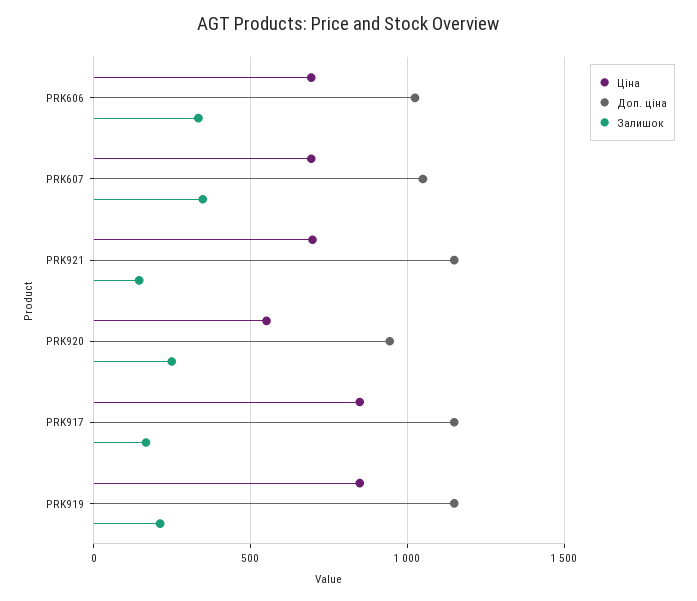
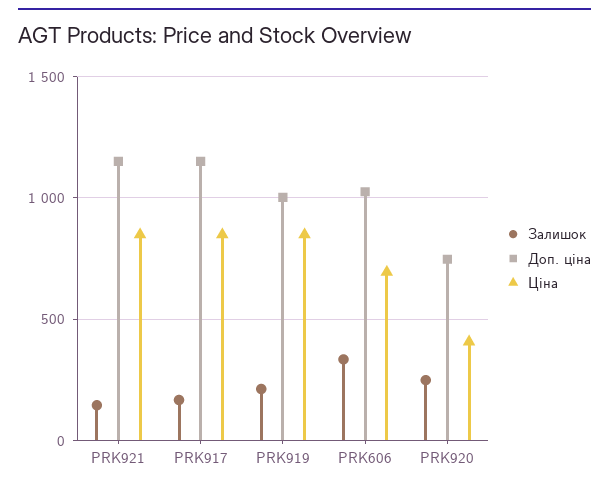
  {
    "Ціна": {
      "PRK606": 700,
-     "PRK607": 700,
-     "PRK921": 700,
+     "PRK921": 850,
-     "PRK920": 550,
+     "PRK920": 400,
      "PRK917": 850,
      "PRK919": 850
    },
    "Доп. ціна": {
      "PRK606": 1050,
-     "PRK607": 1050,
      "PRK921": 1150,
-     "PRK920": 950,
+     "PRK920": 750,
      "PRK917": 1150,
-     "PRK919": 1150
+     "PRK919": 1000
    },
    "Залишок": {
      "PRK606": 350,
-     "PRK607": 350,
      "PRK921": 150,
      "PRK920": 250,
      "PRK917": 150,
      "PRK919": 200
    }
  }

